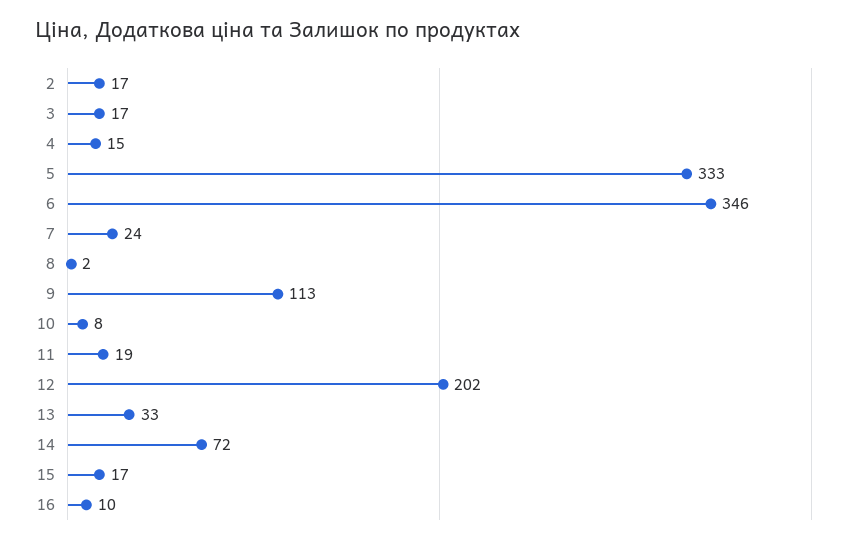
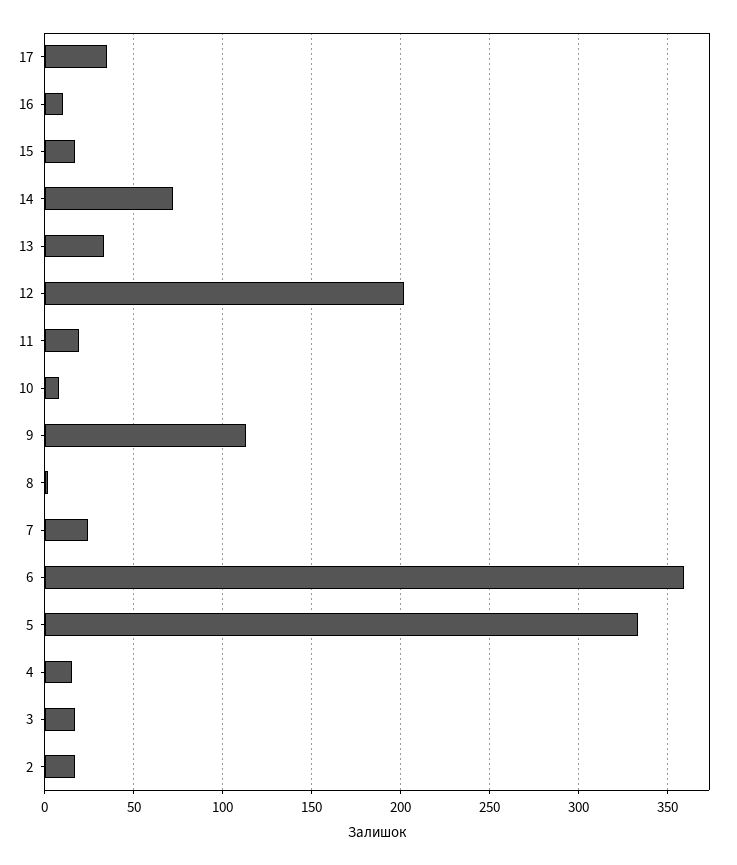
  {
    "2": 17,
    "3": 17,
    "4": 15,
    "5": 333,
-   "6": 346,
+   "6": 360,
    "7": 24,
    "8": 2,
    "9": 113,
    "10": 8,
    "11": 19,
    "12": 202,
    "13": 33,
    "14": 72,
    "15": 17,
-   "16": 10
+   "16": 10,
+   "17": 35
  }

